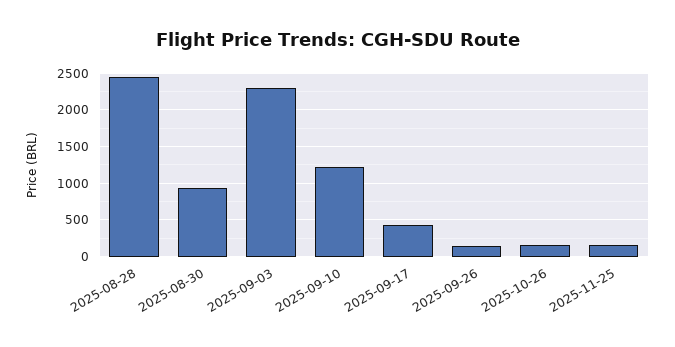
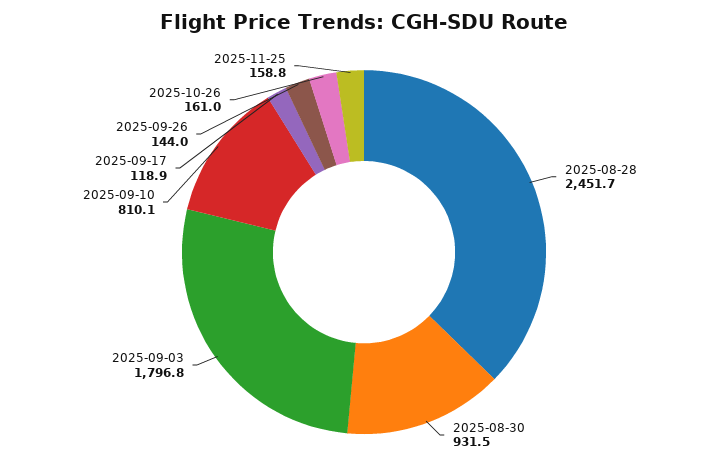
  {
    "2025-08-28": 2451.7,
    "2025-08-30": 931.5,
-   "2025-09-03": 2300,
+   "2025-09-03": 1796.8,
-   "2025-09-10": 1200,
+   "2025-09-10": 810.1,
-   "2025-09-17": 400,
+   "2025-09-17": 118.9,
    "2025-09-26": 144,
    "2025-10-26": 161,
    "2025-11-25": 158.8
  }

